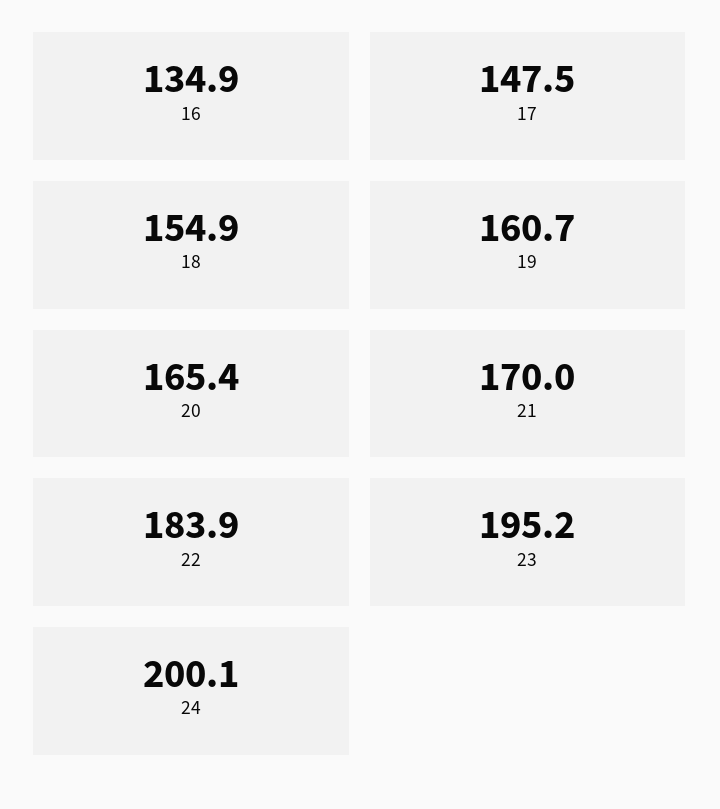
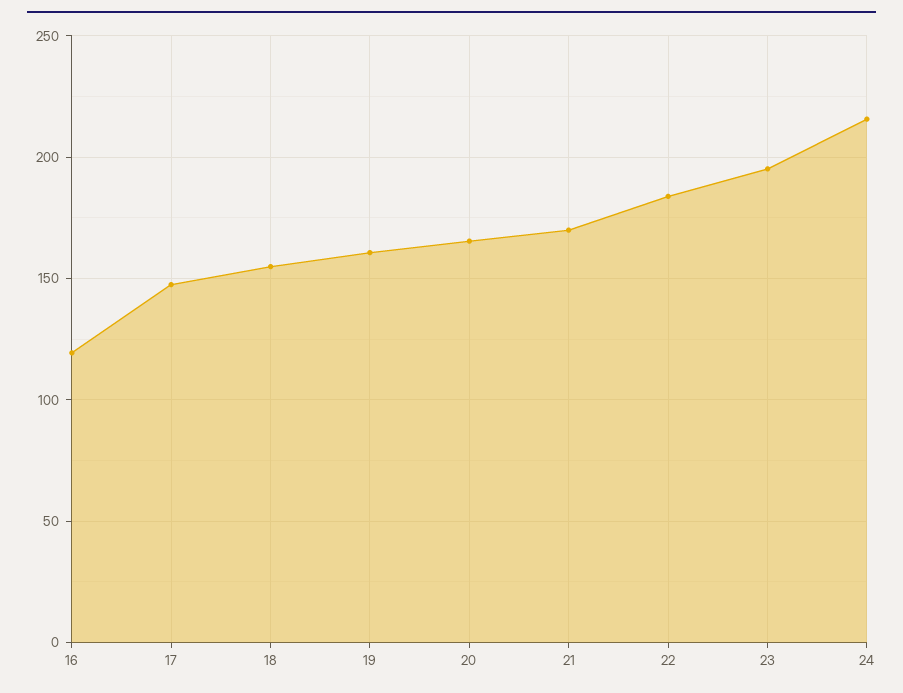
  {
-   "16": 134.9,
+   "16": 120,
    "17": 147.5,
    "18": 154.9,
    "19": 160.7,
    "20": 165.4,
    "21": 170,
    "22": 183.9,
    "23": 195.2,
-   "24": 200.1
+   "24": 215
  }

